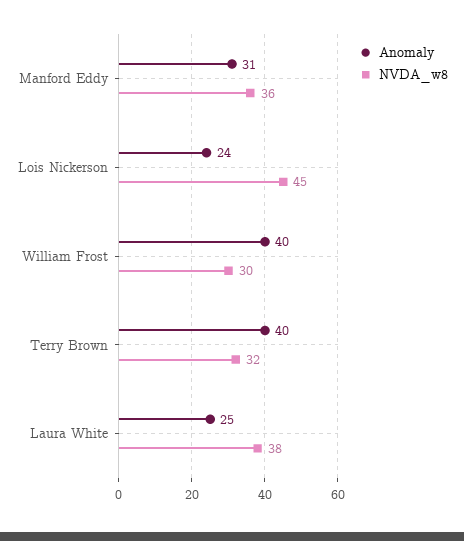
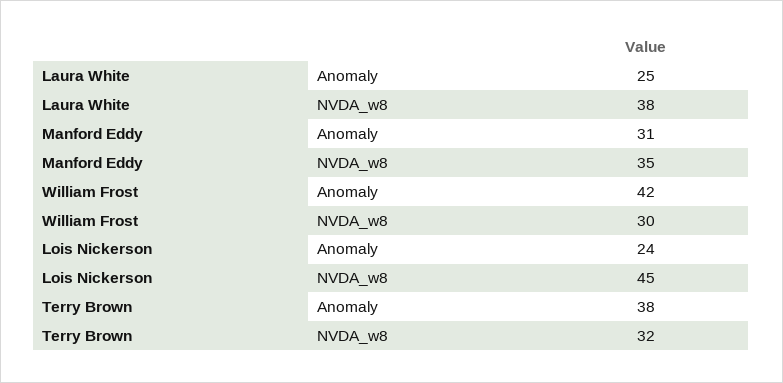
  {
    "Anomaly": {
      "Manford Eddy": 31,
      "Lois Nickerson": 24,
-     "William Frost": 40,
+     "William Frost": 42,
-     "Terry Brown": 40,
+     "Terry Brown": 38,
      "Laura White": 25
    },
    "NVDA_w8": {
-     "Manford Eddy": 36,
+     "Manford Eddy": 35,
      "Lois Nickerson": 45,
      "William Frost": 30,
      "Terry Brown": 32,
      "Laura White": 38
    }
  }

